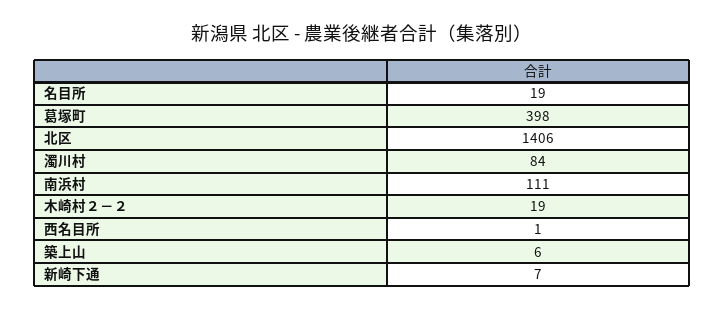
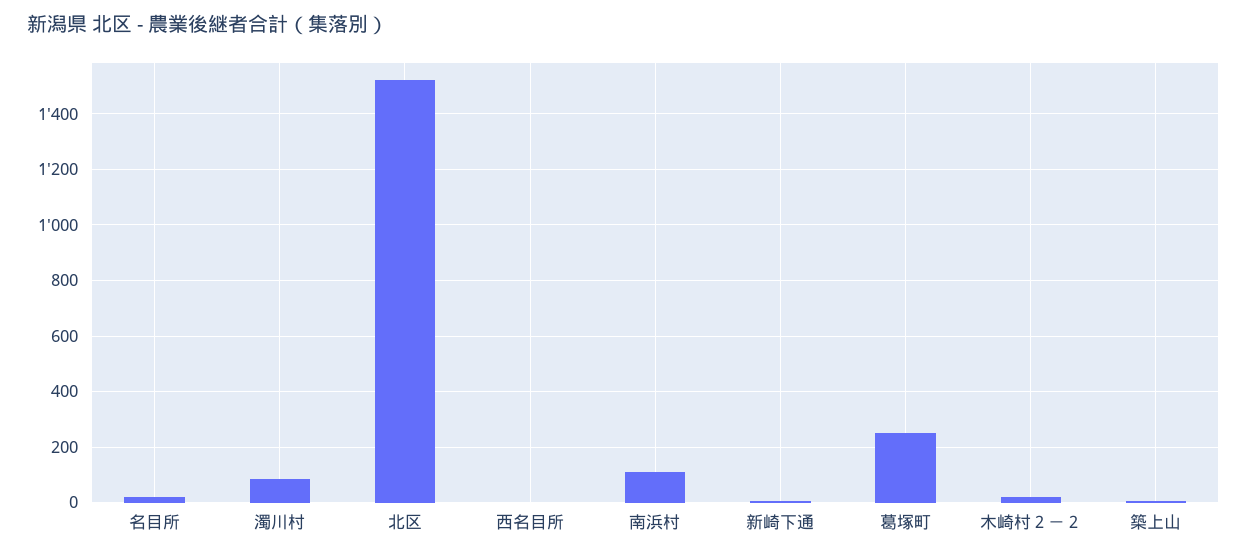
  {
    "名目所": 19,
-   "葛塚町": 398,
+   "葛塚町": 250,
-   "北区": 1406,
+   "北区": 1525,
    "濁川村": 84,
    "南浜村": 111,
    "木崎村２－２": 19,
    "西名目所": 1,
    "築上山": 6,
    "新崎下通": 7
  }

